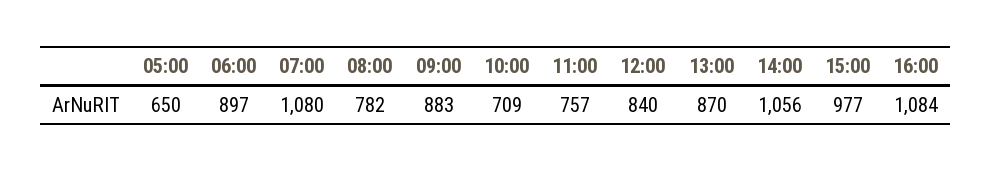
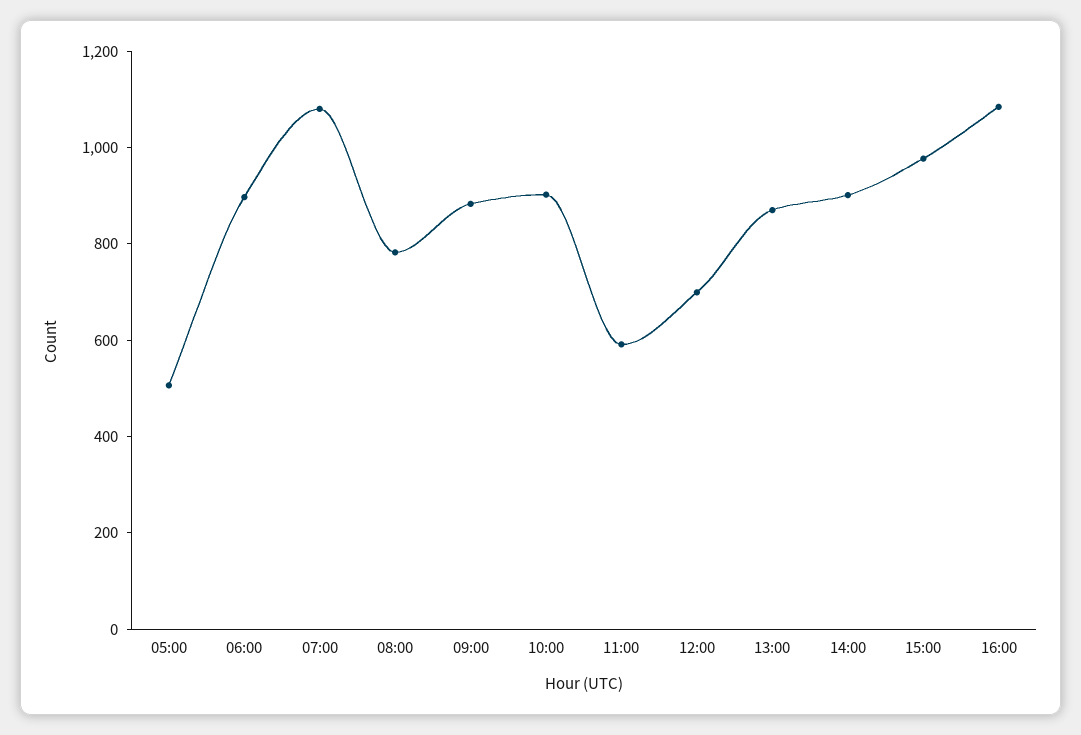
  {
-   "05:00": 650,
+   "05:00": 500,
    "06:00": 897,
    "07:00": 1080,
    "08:00": 782,
    "09:00": 883,
-   "10:00": 709,
+   "10:00": 900,
-   "11:00": 757,
+   "11:00": 600,
-   "12:00": 840,
+   "12:00": 700,
    "13:00": 870,
-   "14:00": 1056,
+   "14:00": 900,
    "15:00": 977,
    "16:00": 1084
  }

